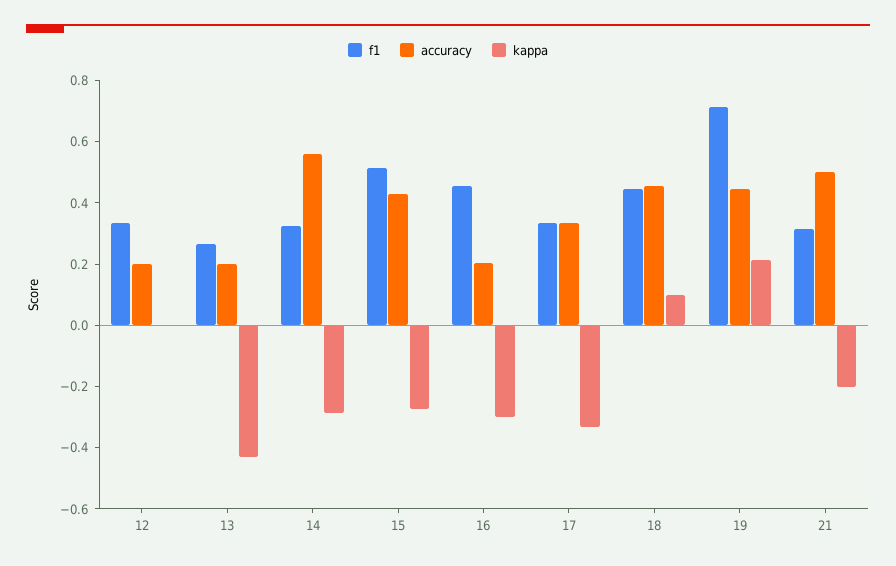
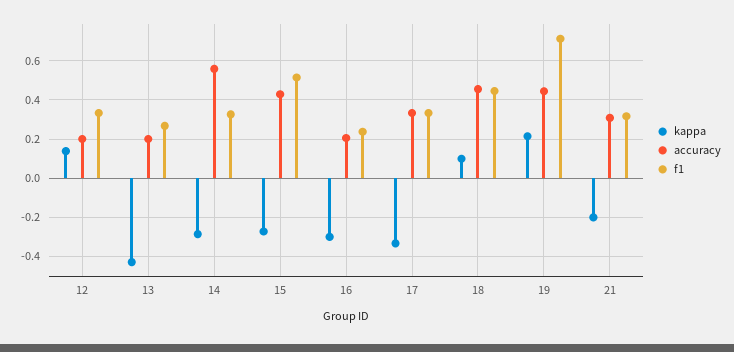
  {
    "f1": {
      "12": 0.35,
      "13": 0.25,
      "14": 0.35,
      "15": 0.5,
-     "16": 0.45,
+     "16": 0.25,
      "17": 0.35,
      "18": 0.45,
      "19": 0.7,
      "21": 0.3
    },
    "accuracy": {
      "12": 0.2,
      "13": 0.2,
      "14": 0.55,
      "15": 0.45,
      "16": 0.2,
      "17": 0.35,
      "18": 0.45,
      "19": 0.45,
-     "21": 0.5
+     "21": 0.3
    },
    "kappa": {
-     "12": 0,
+     "12": 0.15,
      "13": -0.45,
      "14": -0.3,
      "15": -0.25,
      "16": -0.3,
      "17": -0.35,
      "18": 0.1,
      "19": 0.2,
      "21": -0.2
    }
  }

